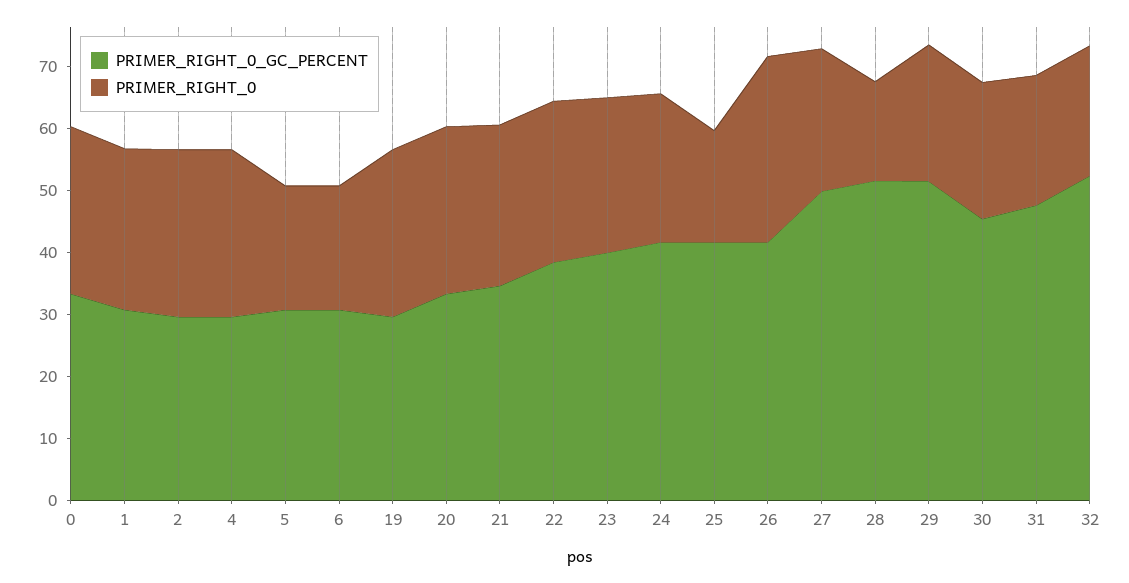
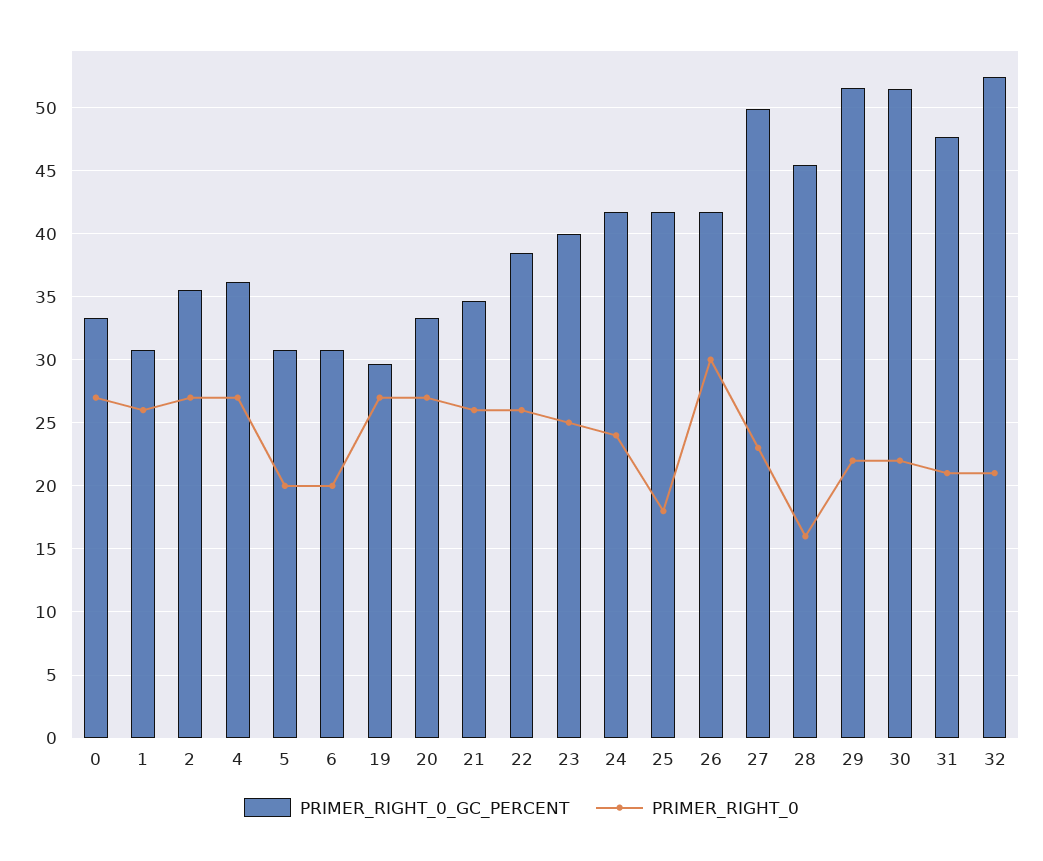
  {
    "PRIMER_RIGHT_0_GC_PERCENT": {
      "0": 33.5,
      "1": 31,
-     "2": 30,
+     "2": 35.5,
-     "4": 30,
+     "4": 36,
      "5": 31,
      "6": 31,
      "19": 29.5,
      "20": 33.5,
      "21": 34.5,
      "22": 38.5,
      "23": 40,
      "24": 41.5,
      "25": 41.5,
      "26": 41.5,
      "27": 50,
-     "28": 52,
+     "28": 45.5,
      "29": 51.5,
-     "30": 46,
+     "30": 51.5,
      "31": 47.5,
      "32": 52.5
    },
    "PRIMER_RIGHT_0": {
      "0": 27,
      "1": 26,
      "2": 27,
      "4": 27,
      "5": 20,
      "6": 20,
      "19": 27,
      "20": 27,
      "21": 26,
      "22": 26,
      "23": 25,
      "24": 24,
      "25": 18,
      "26": 30,
      "27": 23,
      "28": 16,
      "29": 22,
      "30": 22,
      "31": 21,
      "32": 21
    }
  }

